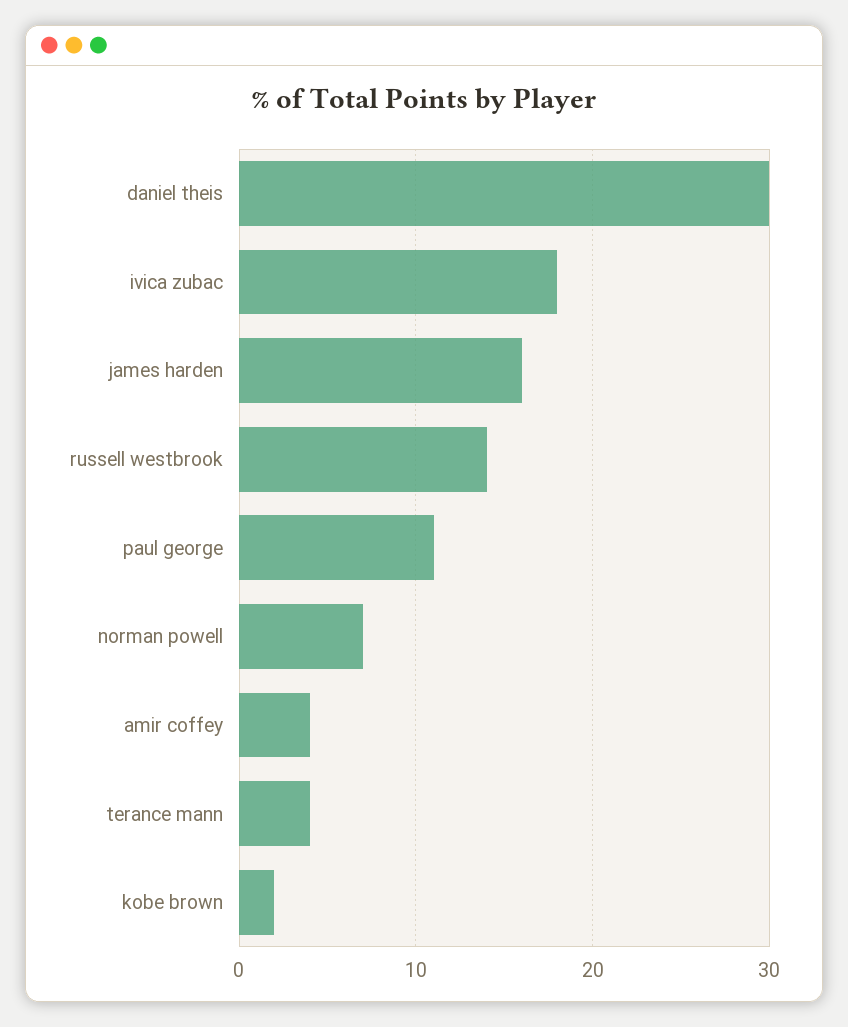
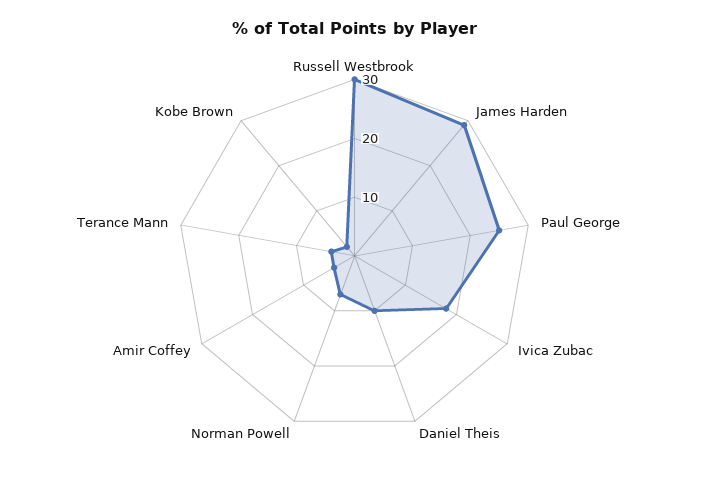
  {
-   "daniel theis": 30,
+   "daniel theis": 10,
    "ivica zubac": 18,
-   "james harden": 16,
+   "james harden": 30,
-   "russell westbrook": 14,
+   "russell westbrook": 30,
-   "paul george": 11,
+   "paul george": 25,
    "norman powell": 7,
    "amir coffey": 4,
    "terance mann": 4,
    "kobe brown": 2
  }

